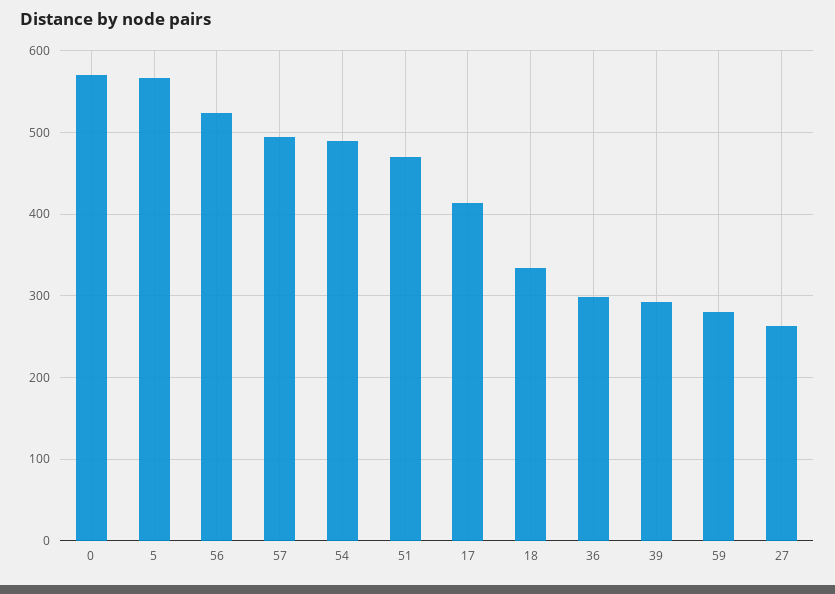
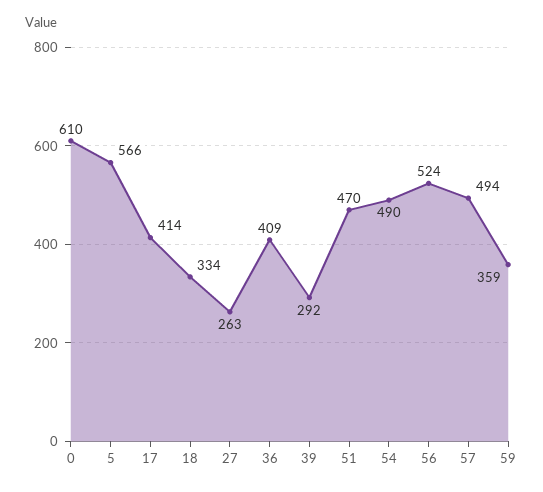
  {
-   "0": 570,
+   "0": 610,
    "5": 566,
    "56": 524,
    "57": 494,
    "54": 490,
    "51": 470,
    "17": 414,
    "18": 334,
-   "36": 300,
+   "36": 409,
    "39": 292,
-   "59": 280,
+   "59": 359,
    "27": 263
  }

